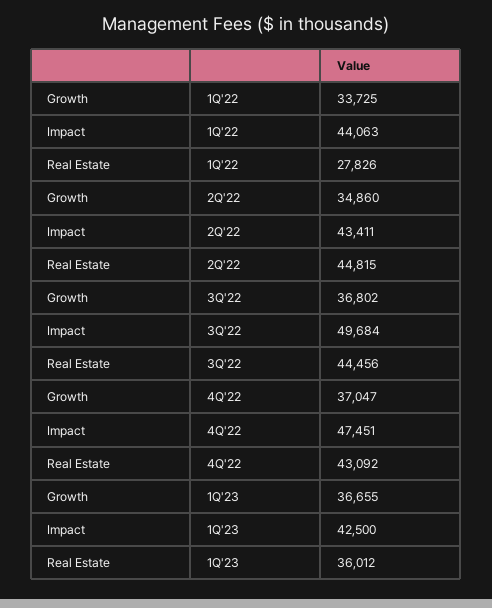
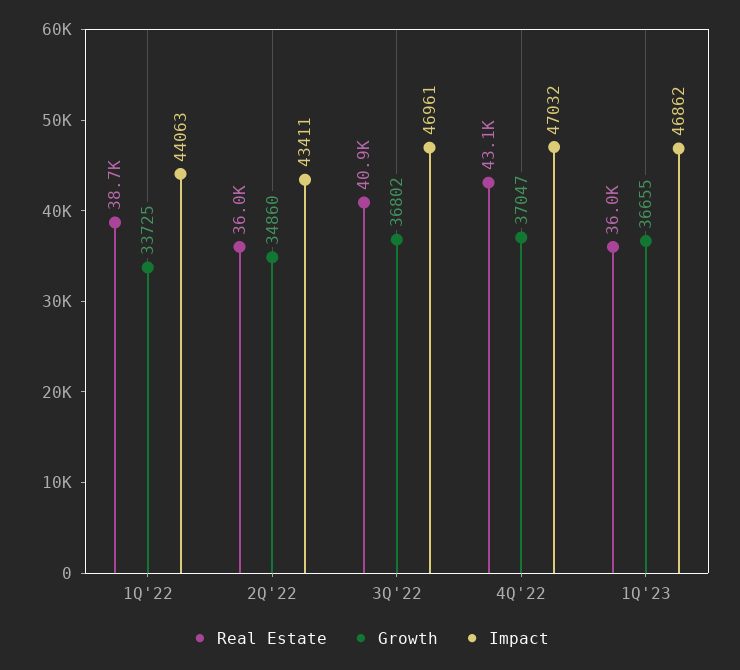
  {
    "Growth": {
      "1Q'22": 33725,
      "2Q'22": 34860,
      "3Q'22": 36802,
      "4Q'22": 37047,
      "1Q'23": 36655
    },
    "Impact": {
      "1Q'22": 44063,
      "2Q'22": 43411,
-     "3Q'22": 49684,
+     "3Q'22": 46961,
-     "4Q'22": 47451,
+     "4Q'22": 47032,
-     "1Q'23": 42500
+     "1Q'23": 46862
    },
    "Real Estate": {
-     "1Q'22": 27826,
+     "1Q'22": 38700,
-     "2Q'22": 44815,
+     "2Q'22": 36000,
-     "3Q'22": 44456,
+     "3Q'22": 40900,
      "4Q'22": 43092,
      "1Q'23": 36012
    }
  }

